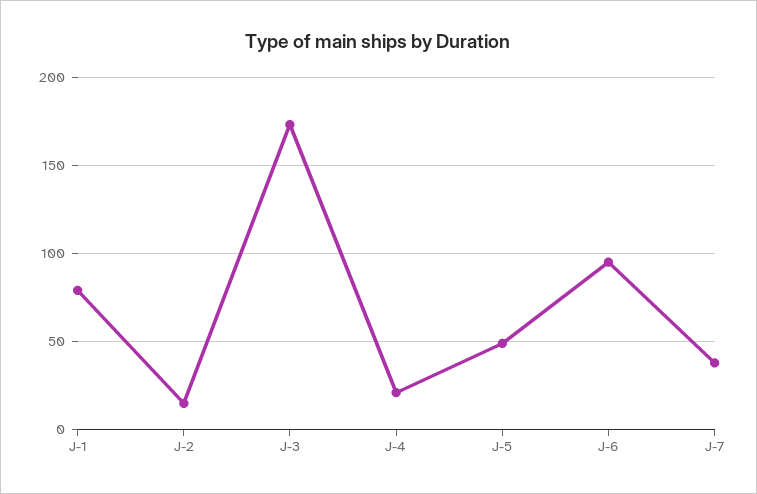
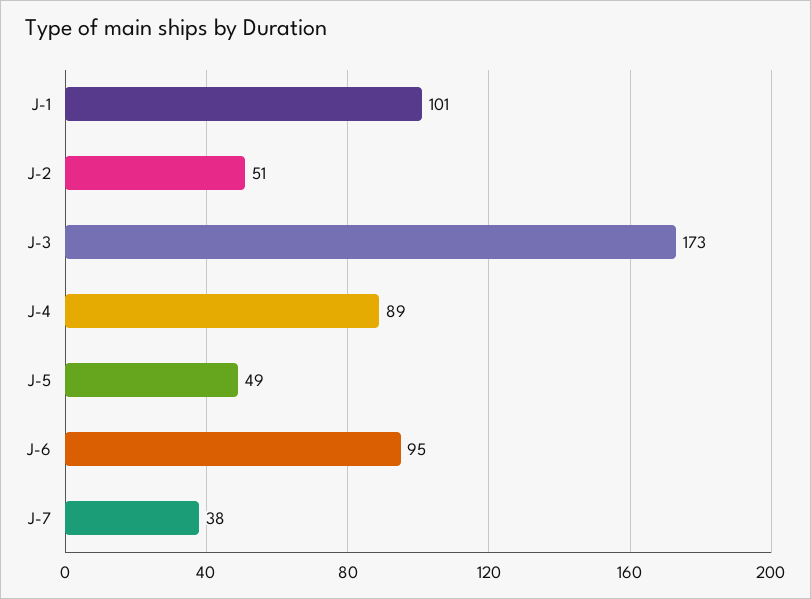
  {
-   "J-1": 80,
+   "J-1": 101,
-   "J-2": 15,
+   "J-2": 51,
    "J-3": 173,
-   "J-4": 20,
+   "J-4": 89,
    "J-5": 49,
    "J-6": 95,
    "J-7": 38
  }

